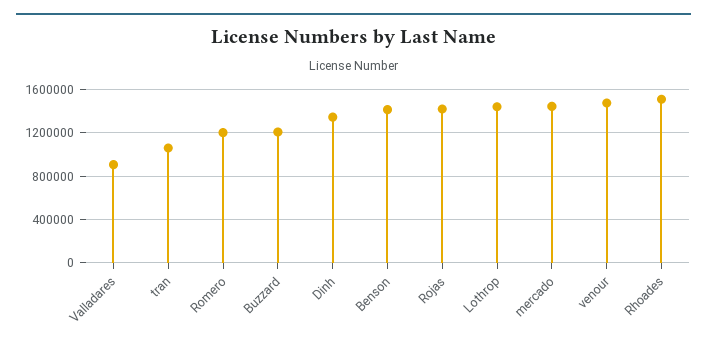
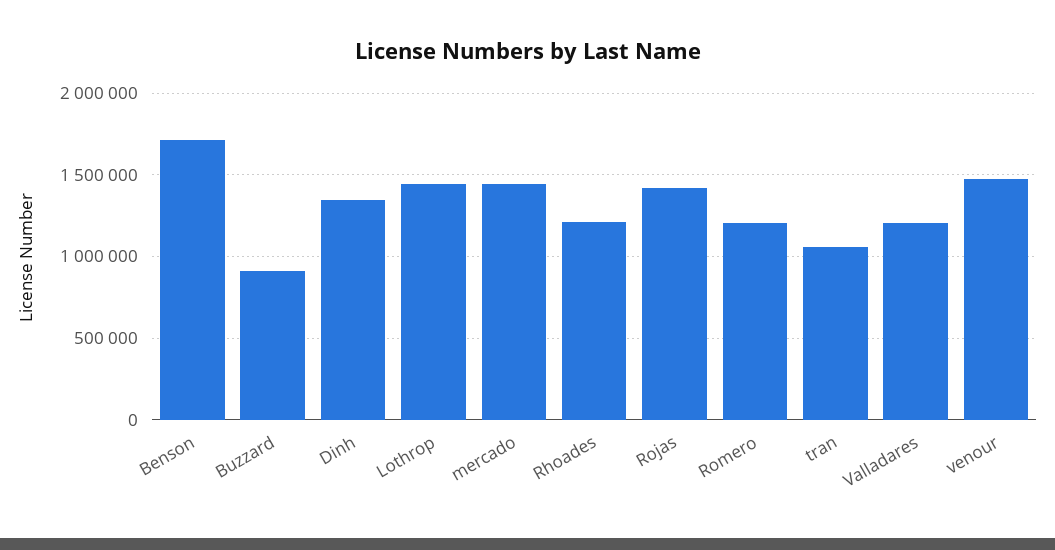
  {
-   "Valladares": 900000,
+   "Valladares": 1200000,
    "tran": 1050000,
    "Romero": 1200000,
-   "Buzzard": 1200000,
+   "Buzzard": 900000,
    "Dinh": 1350000,
-   "Benson": 1400000,
+   "Benson": 1700000,
    "Rojas": 1400000,
    "Lothrop": 1450000,
    "mercado": 1450000,
    "venour": 1500000,
-   "Rhoades": 1500000
+   "Rhoades": 1200000
  }

